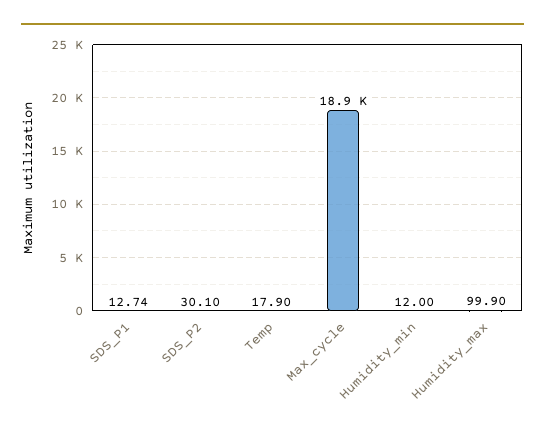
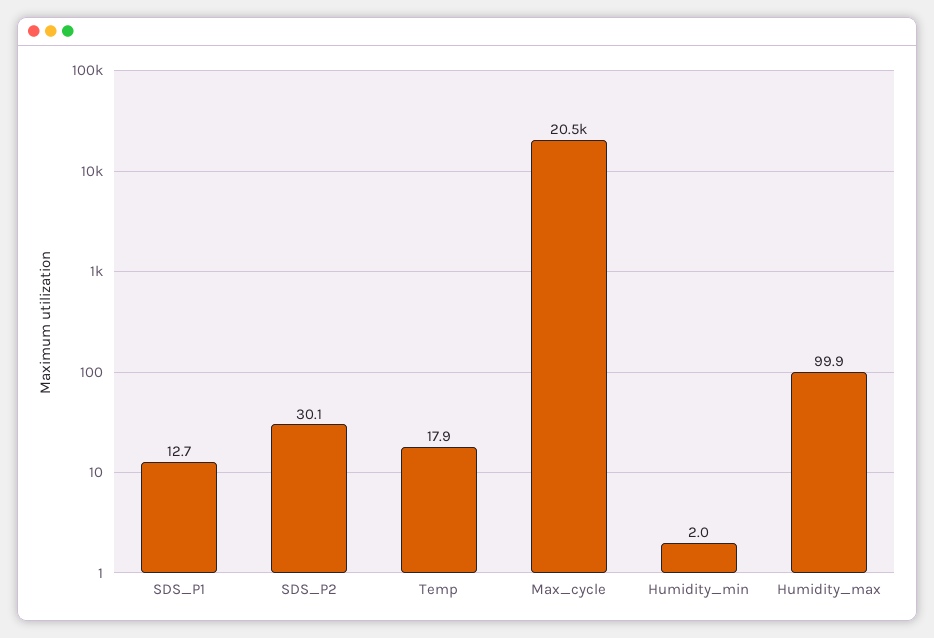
  {
    "SDS_P1": 12.74,
    "SDS_P2": 30.1,
    "Temp": 17.9,
-   "Max_cycle": 18900,
+   "Max_cycle": 20500,
-   "Humidity_min": 12,
+   "Humidity_min": 2,
    "Humidity_max": 99.9
  }

